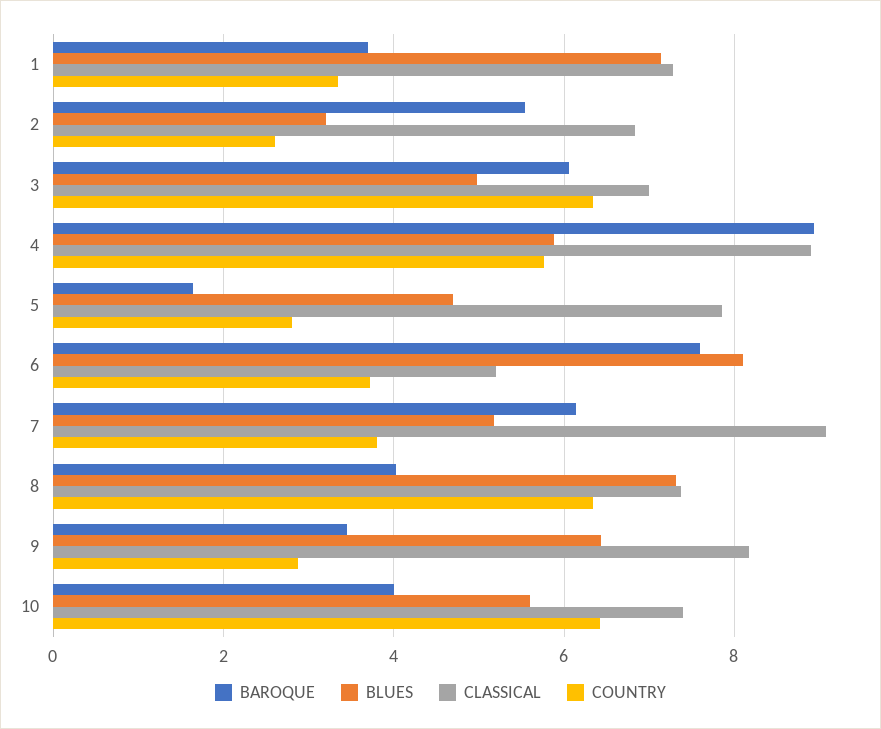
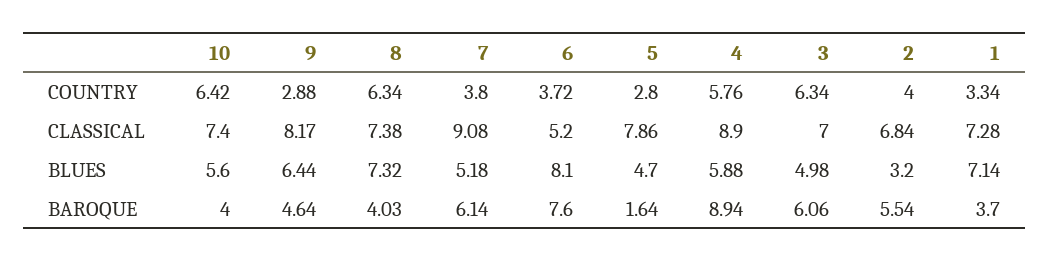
  {
    "BAROQUE": {
      "1": 3.7,
      "2": 5.54,
      "3": 6.06,
      "4": 8.94,
      "5": 1.64,
      "6": 7.6,
      "7": 6.14,
      "8": 4.03,
-     "9": 3.4,
+     "9": 4.64,
      "10": 4
    },
    "BLUES": {
      "1": 7.14,
      "2": 3.2,
      "3": 4.98,
      "4": 5.88,
      "5": 4.7,
      "6": 8.1,
      "7": 5.18,
      "8": 7.32,
      "9": 6.44,
      "10": 5.6
    },
    "CLASSICAL": {
      "1": 7.28,
      "2": 6.84,
      "3": 7,
      "4": 8.9,
      "5": 7.86,
      "6": 5.2,
      "7": 9.08,
      "8": 7.38,
      "9": 8.17,
      "10": 7.4
    },
    "COUNTRY": {
      "1": 3.34,
-     "2": 2.6,
+     "2": 4,
      "3": 6.34,
      "4": 5.76,
      "5": 2.8,
      "6": 3.72,
      "7": 3.8,
      "8": 6.34,
      "9": 2.88,
      "10": 6.42
    }
  }

